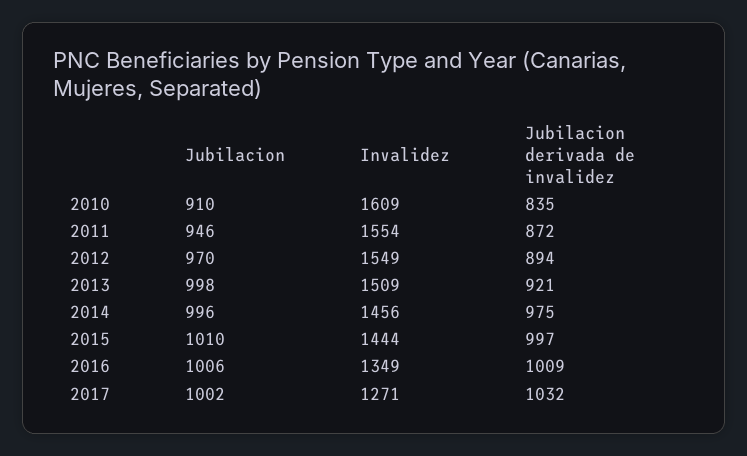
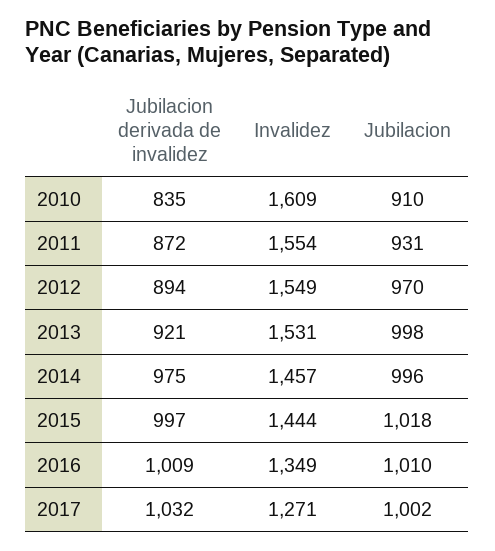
  {
    "Jubilacion": {
      "2010": 910,
-     "2011": 946,
+     "2011": 931,
      "2012": 970,
      "2013": 998,
      "2014": 996,
-     "2015": 1010,
+     "2015": 1018,
-     "2016": 1006,
+     "2016": 1010,
      "2017": 1002
    },
    "Invalidez": {
      "2010": 1609,
      "2011": 1554,
      "2012": 1549,
-     "2013": 1509,
+     "2013": 1531,
-     "2014": 1456,
+     "2014": 1457,
      "2015": 1444,
      "2016": 1349,
      "2017": 1271
    },
    "Jubilacion derivada de invalidez": {
      "2010": 835,
      "2011": 872,
      "2012": 894,
      "2013": 921,
      "2014": 975,
      "2015": 997,
      "2016": 1009,
      "2017": 1032
    }
  }

